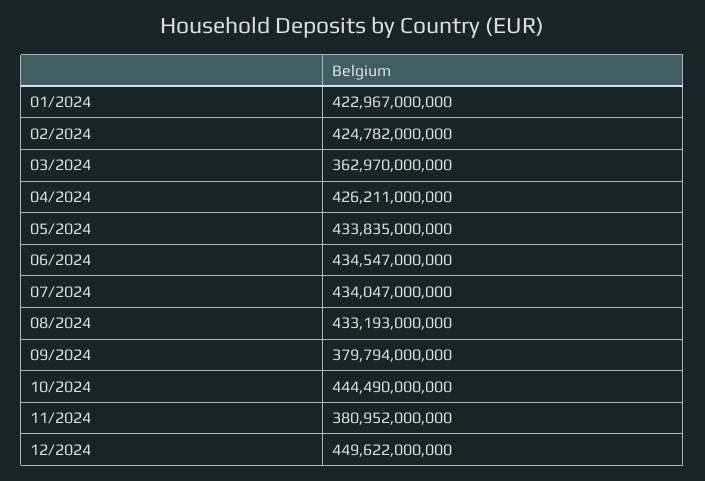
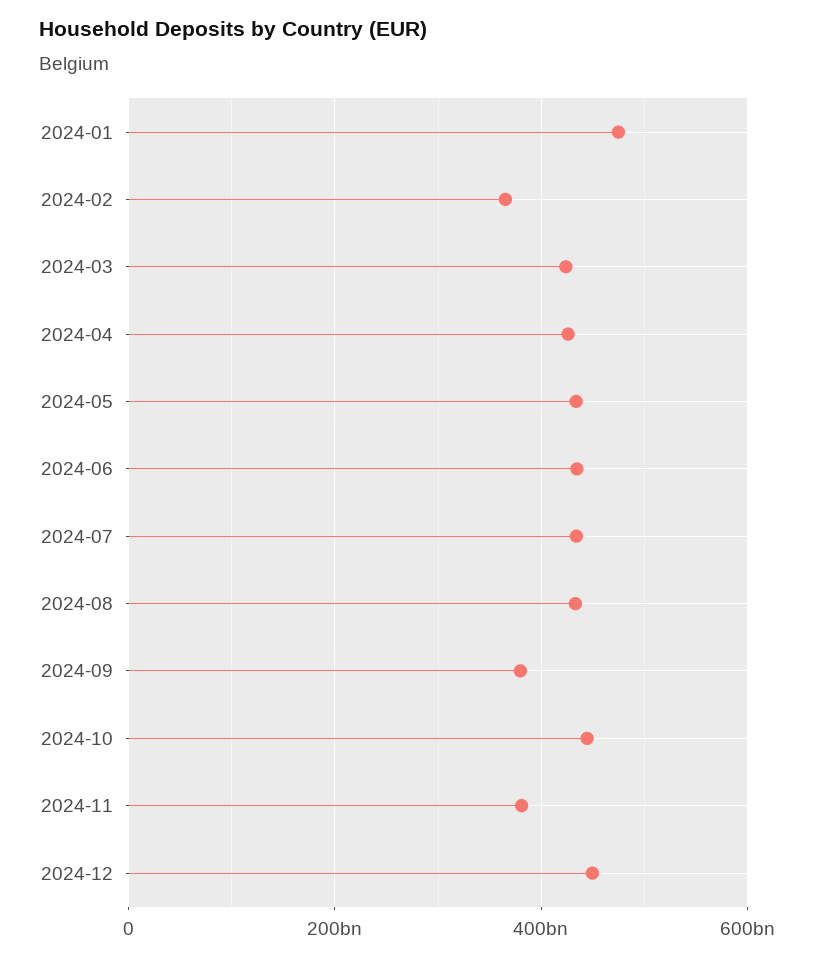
  {
-   "01/2024": 422967000000,
+   "01/2024": 480000000000,
-   "02/2024": 424782000000,
+   "02/2024": 360000000000,
-   "03/2024": 362970000000,
+   "03/2024": 420000000000,
    "04/2024": 426211000000,
    "05/2024": 433835000000,
    "06/2024": 434547000000,
    "07/2024": 434047000000,
    "08/2024": 433193000000,
    "09/2024": 379794000000,
    "10/2024": 444490000000,
    "11/2024": 380952000000,
    "12/2024": 449622000000
  }

